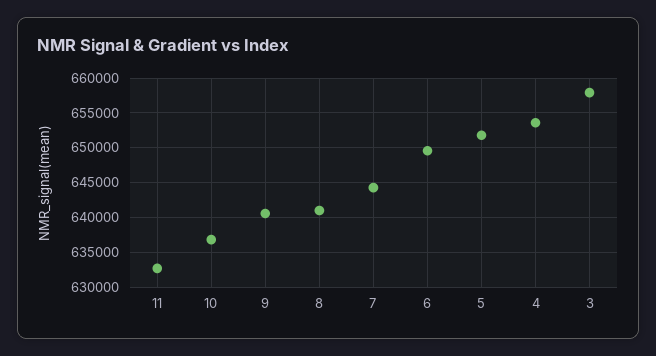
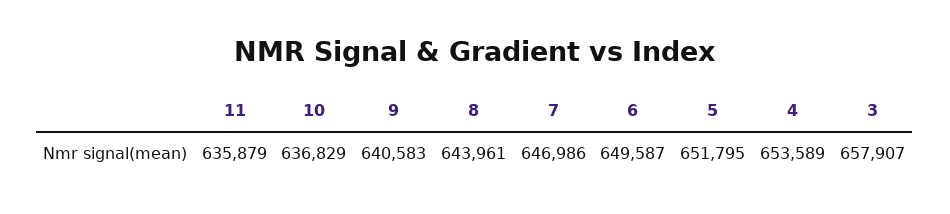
  {
-   "11": 633000,
+   "11": 635879,
    "10": 636829,
    "9": 640583,
-   "8": 641000,
+   "8": 643961,
-   "7": 644000,
+   "7": 646986,
    "6": 649587,
    "5": 651795,
    "4": 653589,
    "3": 657907
  }

